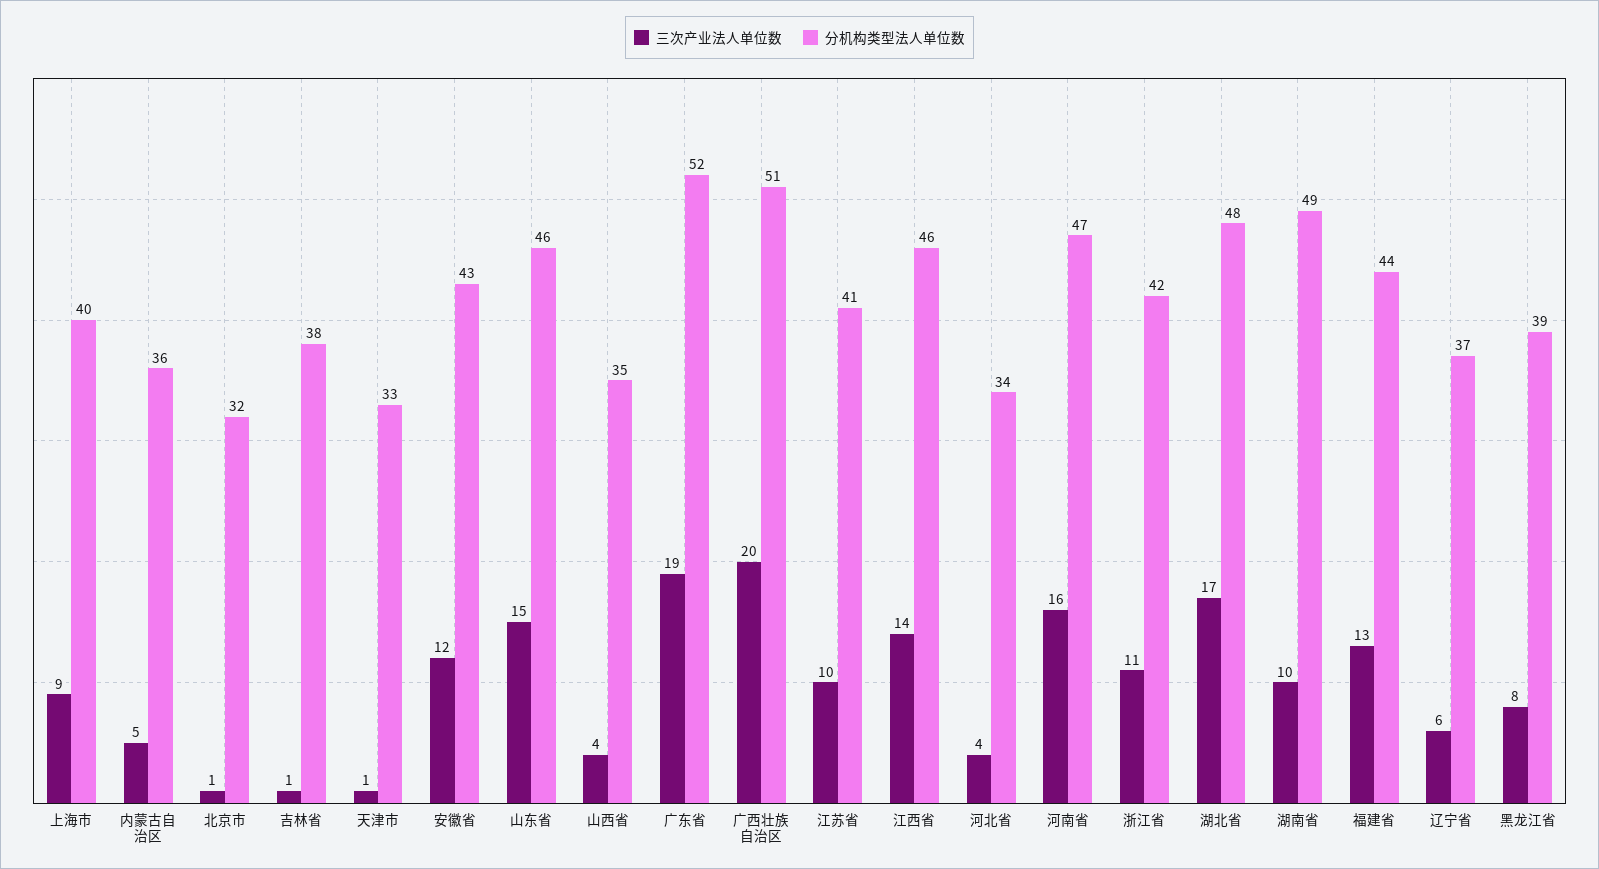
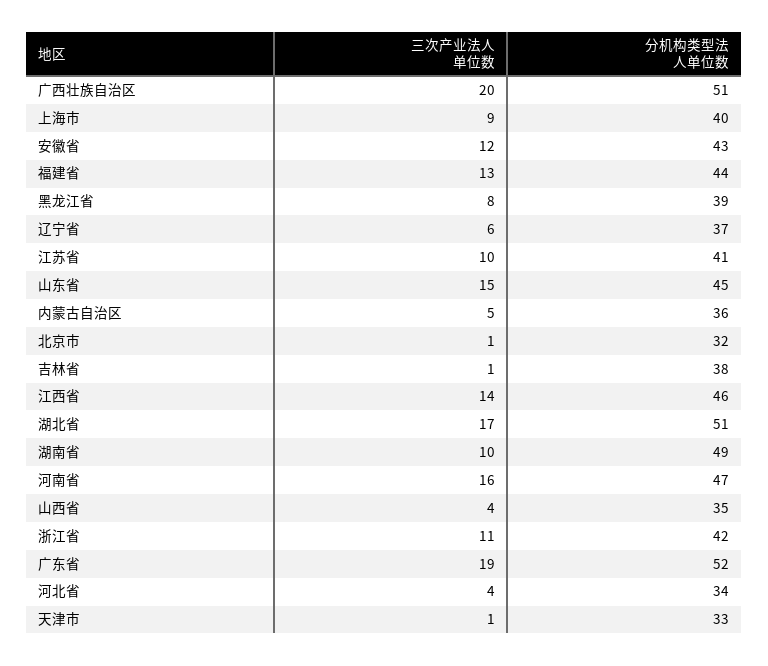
  {
    "三次产业法人单位数": {
      "上海市": 9,
      "内蒙古自治区": 5,
      "北京市": 1,
      "吉林省": 1,
      "天津市": 1,
      "安徽省": 12,
      "山东省": 15,
      "山西省": 4,
      "广东省": 19,
      "广西壮族自治区": 20,
      "江苏省": 10,
      "江西省": 14,
      "河北省": 4,
      "河南省": 16,
      "浙江省": 11,
      "湖北省": 17,
      "湖南省": 10,
      "福建省": 13,
      "辽宁省": 6,
      "黑龙江省": 8
    },
    "分机构类型法人单位数": {
      "上海市": 40,
      "内蒙古自治区": 36,
      "北京市": 32,
      "吉林省": 38,
      "天津市": 33,
      "安徽省": 43,
-     "山东省": 46,
+     "山东省": 45,
      "山西省": 35,
      "广东省": 52,
      "广西壮族自治区": 51,
      "江苏省": 41,
      "江西省": 46,
      "河北省": 34,
      "河南省": 47,
      "浙江省": 42,
-     "湖北省": 48,
+     "湖北省": 51,
      "湖南省": 49,
      "福建省": 44,
      "辽宁省": 37,
      "黑龙江省": 39
    }
  }

